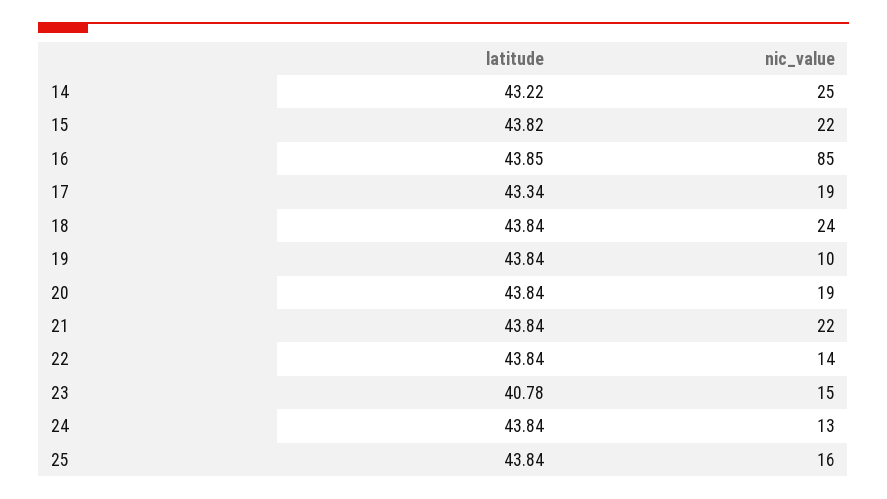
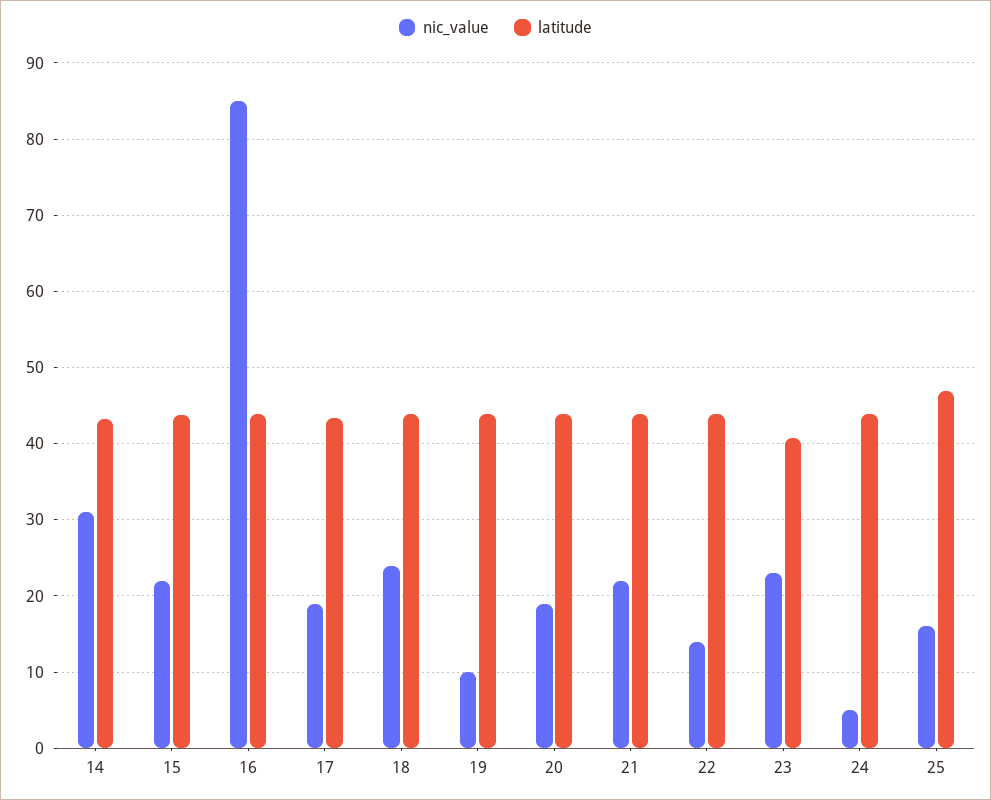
  {
    "latitude": {
      "14": 43.22,
      "15": 43.82,
      "16": 43.85,
      "17": 43.34,
      "18": 43.84,
      "19": 43.84,
      "20": 43.84,
      "21": 43.84,
      "22": 43.84,
      "23": 40.78,
      "24": 43.84,
-     "25": 43.84
+     "25": 47
    },
    "nic_value": {
-     "14": 25,
+     "14": 31,
      "15": 22,
      "16": 85,
      "17": 19,
      "18": 24,
      "19": 10,
      "20": 19,
      "21": 22,
      "22": 14,
-     "23": 15,
+     "23": 23,
-     "24": 13,
+     "24": 5,
      "25": 16
    }
  }

